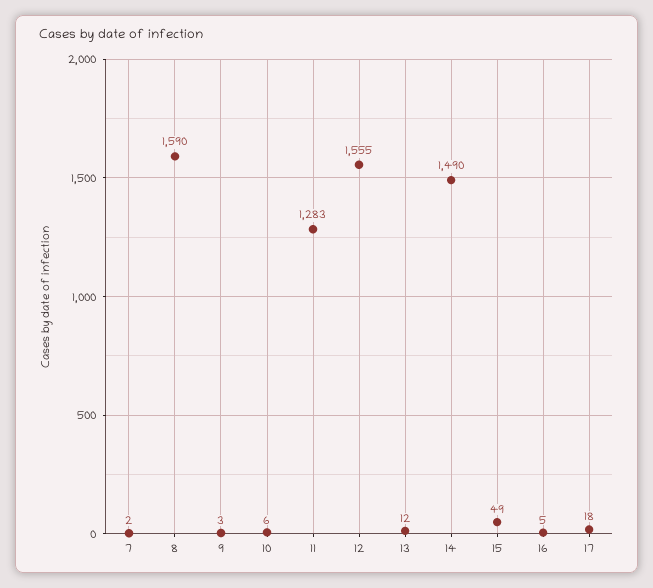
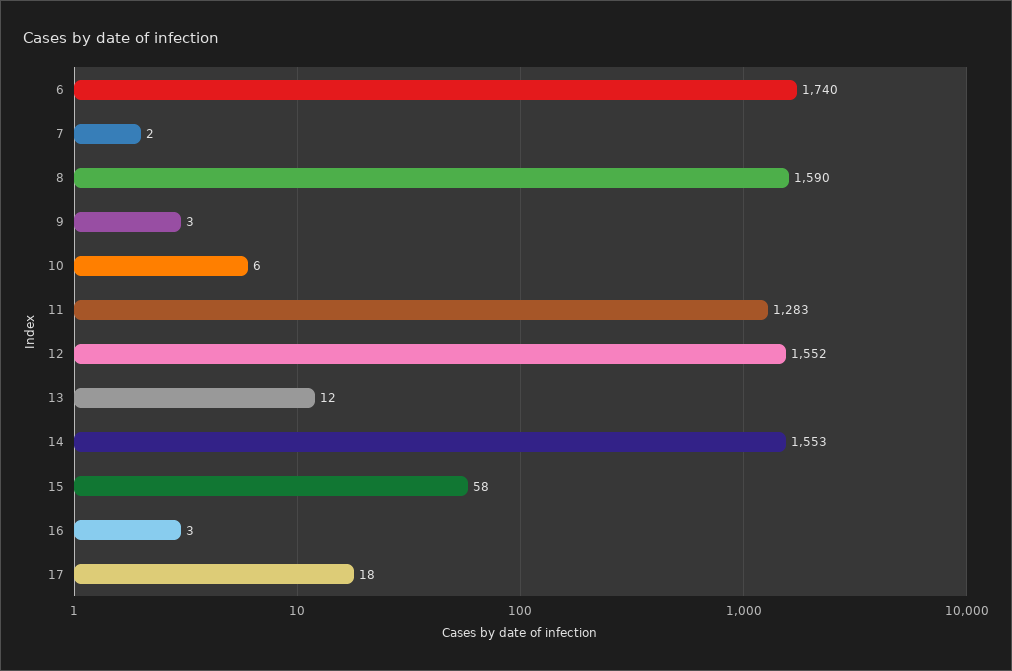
  {
    "7": 2,
    "8": 1590,
    "9": 3,
    "10": 6,
    "11": 1283,
-   "12": 1555,
+   "12": 1552,
    "13": 12,
-   "14": 1490,
+   "14": 1553,
-   "15": 49,
+   "15": 58,
-   "16": 5,
+   "16": 3,
-   "17": 18
+   "17": 18,
+   "6": 1740
  }

